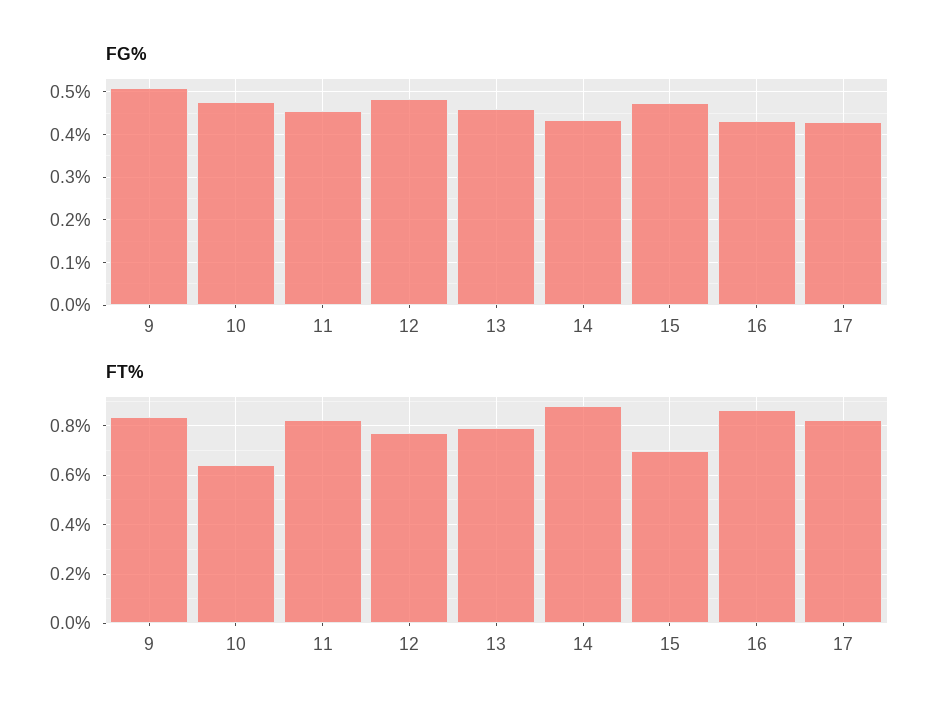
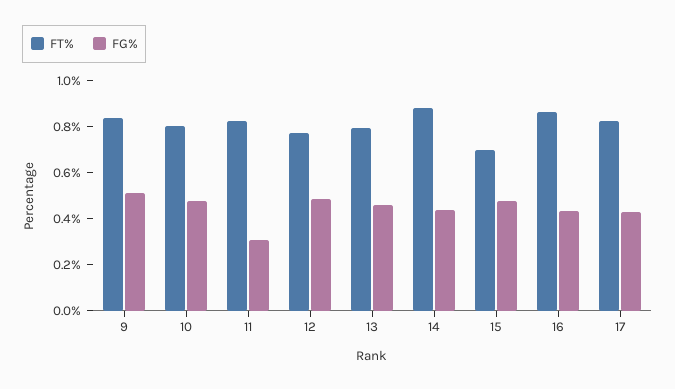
  {
    "FG%": {
      "9": 0.52,
      "10": 0.48,
-     "11": 0.46,
+     "11": 0.3,
      "12": 0.48,
      "13": 0.46,
      "14": 0.44,
      "15": 0.48,
      "16": 0.44,
      "17": 0.44
    },
    "FT%": {
      "9": 0.825,
-     "10": 0.65,
+     "10": 0.8,
      "11": 0.825,
      "12": 0.775,
      "13": 0.8,
      "14": 0.875,
      "15": 0.7,
      "16": 0.875,
      "17": 0.825
    }
  }

